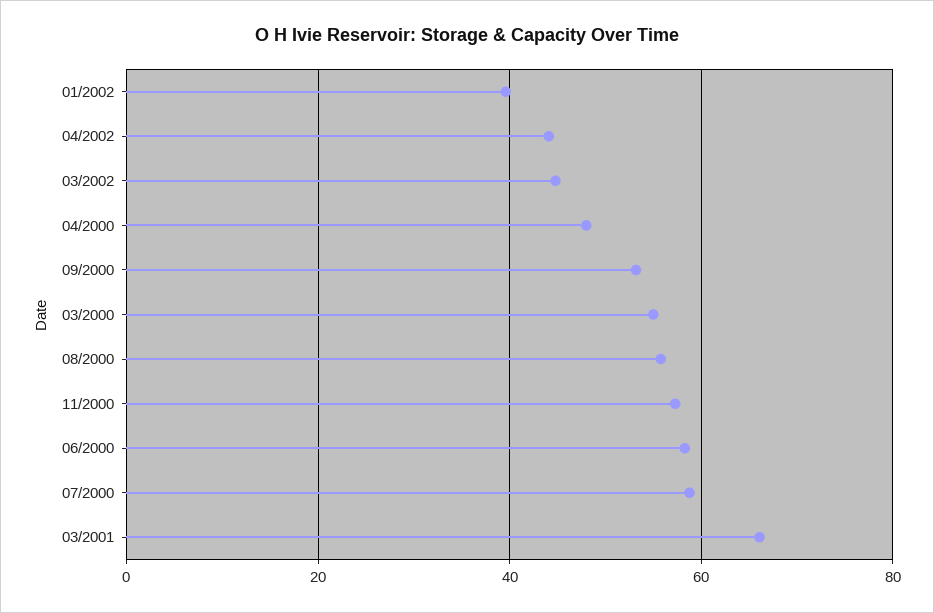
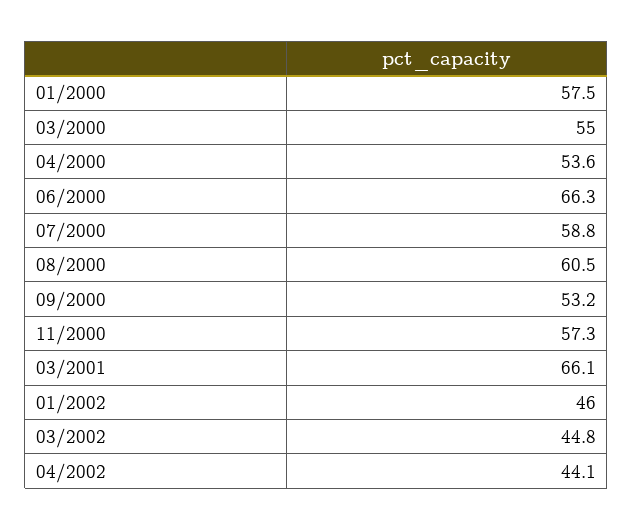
  {
-   "01/2002": 40,
+   "01/2002": 46,
    "04/2002": 44.1,
    "03/2002": 44.8,
-   "04/2000": 48,
+   "04/2000": 53.6,
    "09/2000": 53.2,
    "03/2000": 55,
-   "08/2000": 56,
+   "08/2000": 60.5,
    "11/2000": 57.3,
-   "06/2000": 58,
+   "06/2000": 66.3,
    "07/2000": 58.8,
-   "03/2001": 66.1
+   "03/2001": 66.1,
+   "01/2000": 57.5
  }

